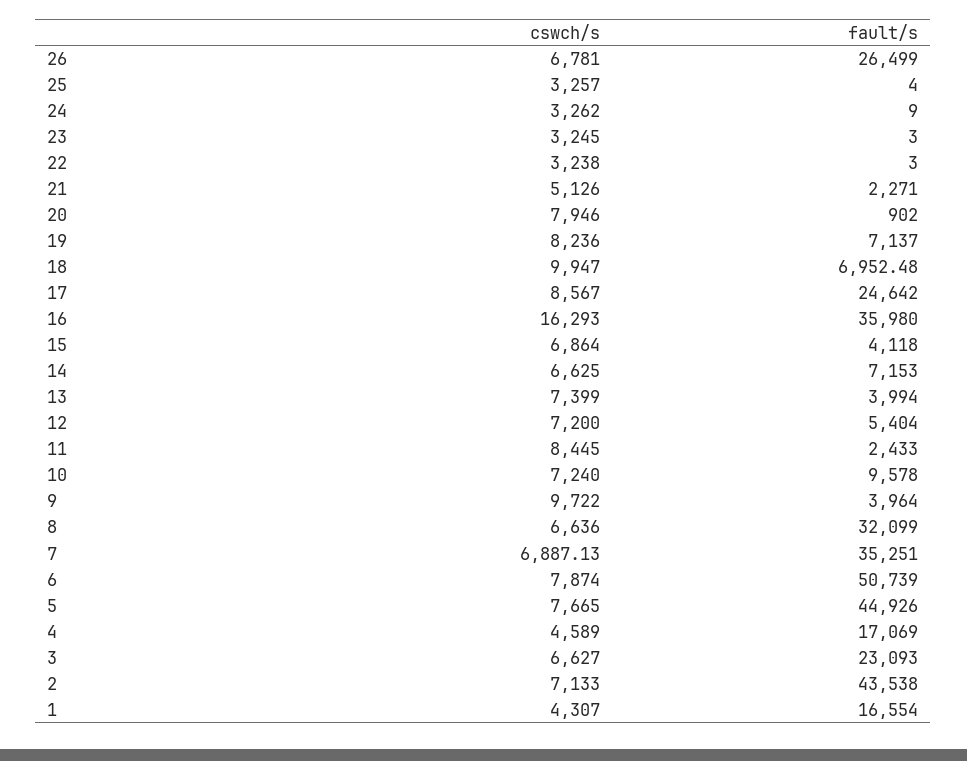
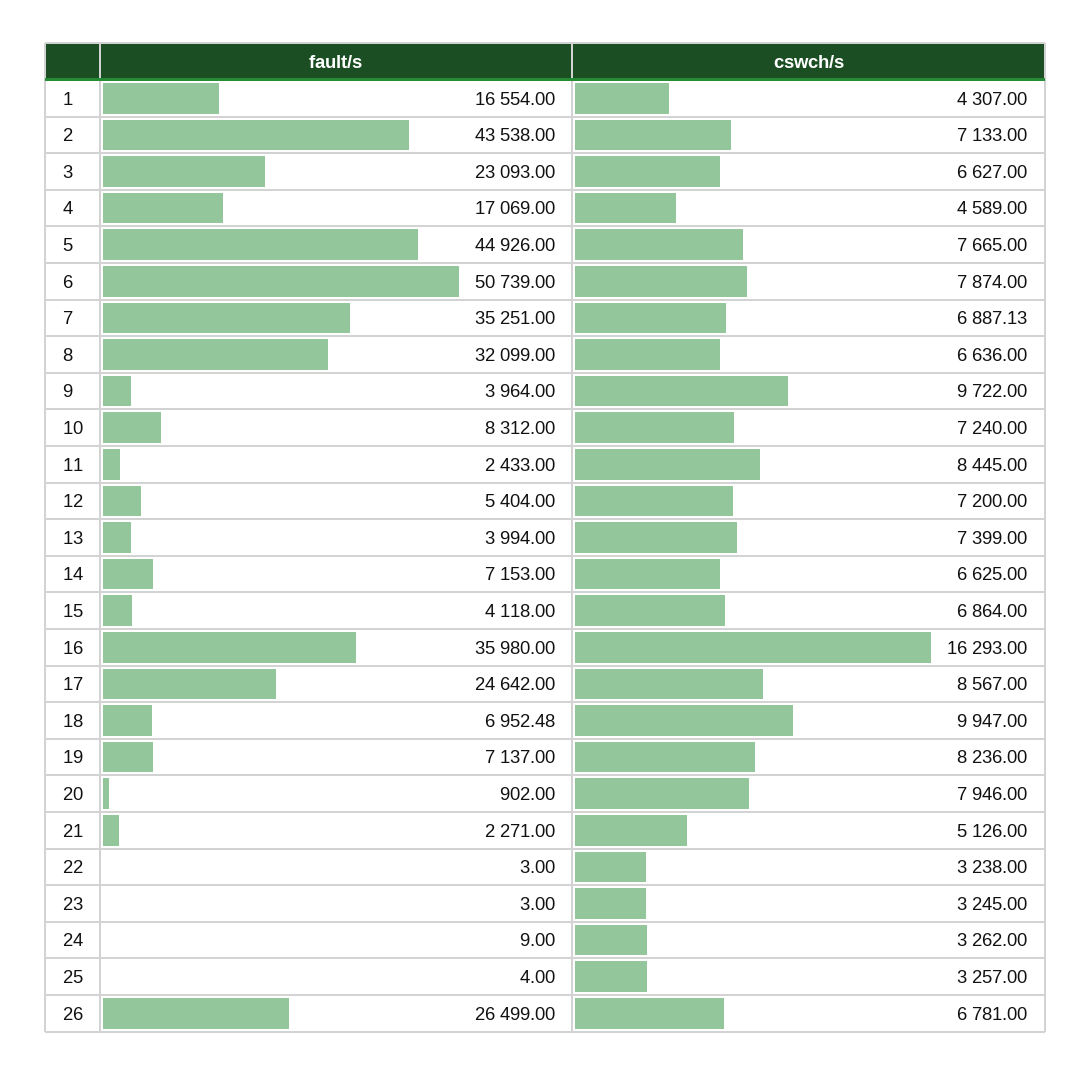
  {
    "cswch/s": {
      "26": 6781,
      "25": 3257,
      "24": 3262,
      "23": 3245,
      "22": 3238,
      "21": 5126,
      "20": 7946,
      "19": 8236,
      "18": 9947,
      "17": 8567,
      "16": 16293,
      "15": 6864,
      "14": 6625,
      "13": 7399,
      "12": 7200,
      "11": 8445,
      "10": 7240,
      "9": 9722,
      "8": 6636,
      "7": 6887.13,
      "6": 7874,
      "5": 7665,
      "4": 4589,
      "3": 6627,
      "2": 7133,
      "1": 4307
    },
    "fault/s": {
      "26": 26499,
      "25": 4,
      "24": 9,
      "23": 3,
      "22": 3,
      "21": 2271,
      "20": 902,
      "19": 7137,
      "18": 6952.48,
      "17": 24642,
      "16": 35980,
      "15": 4118,
      "14": 7153,
      "13": 3994,
      "12": 5404,
      "11": 2433,
-     "10": 9578,
+     "10": 8312,
      "9": 3964,
      "8": 32099,
      "7": 35251,
      "6": 50739,
      "5": 44926,
      "4": 17069,
      "3": 23093,
      "2": 43538,
      "1": 16554
    }
  }

